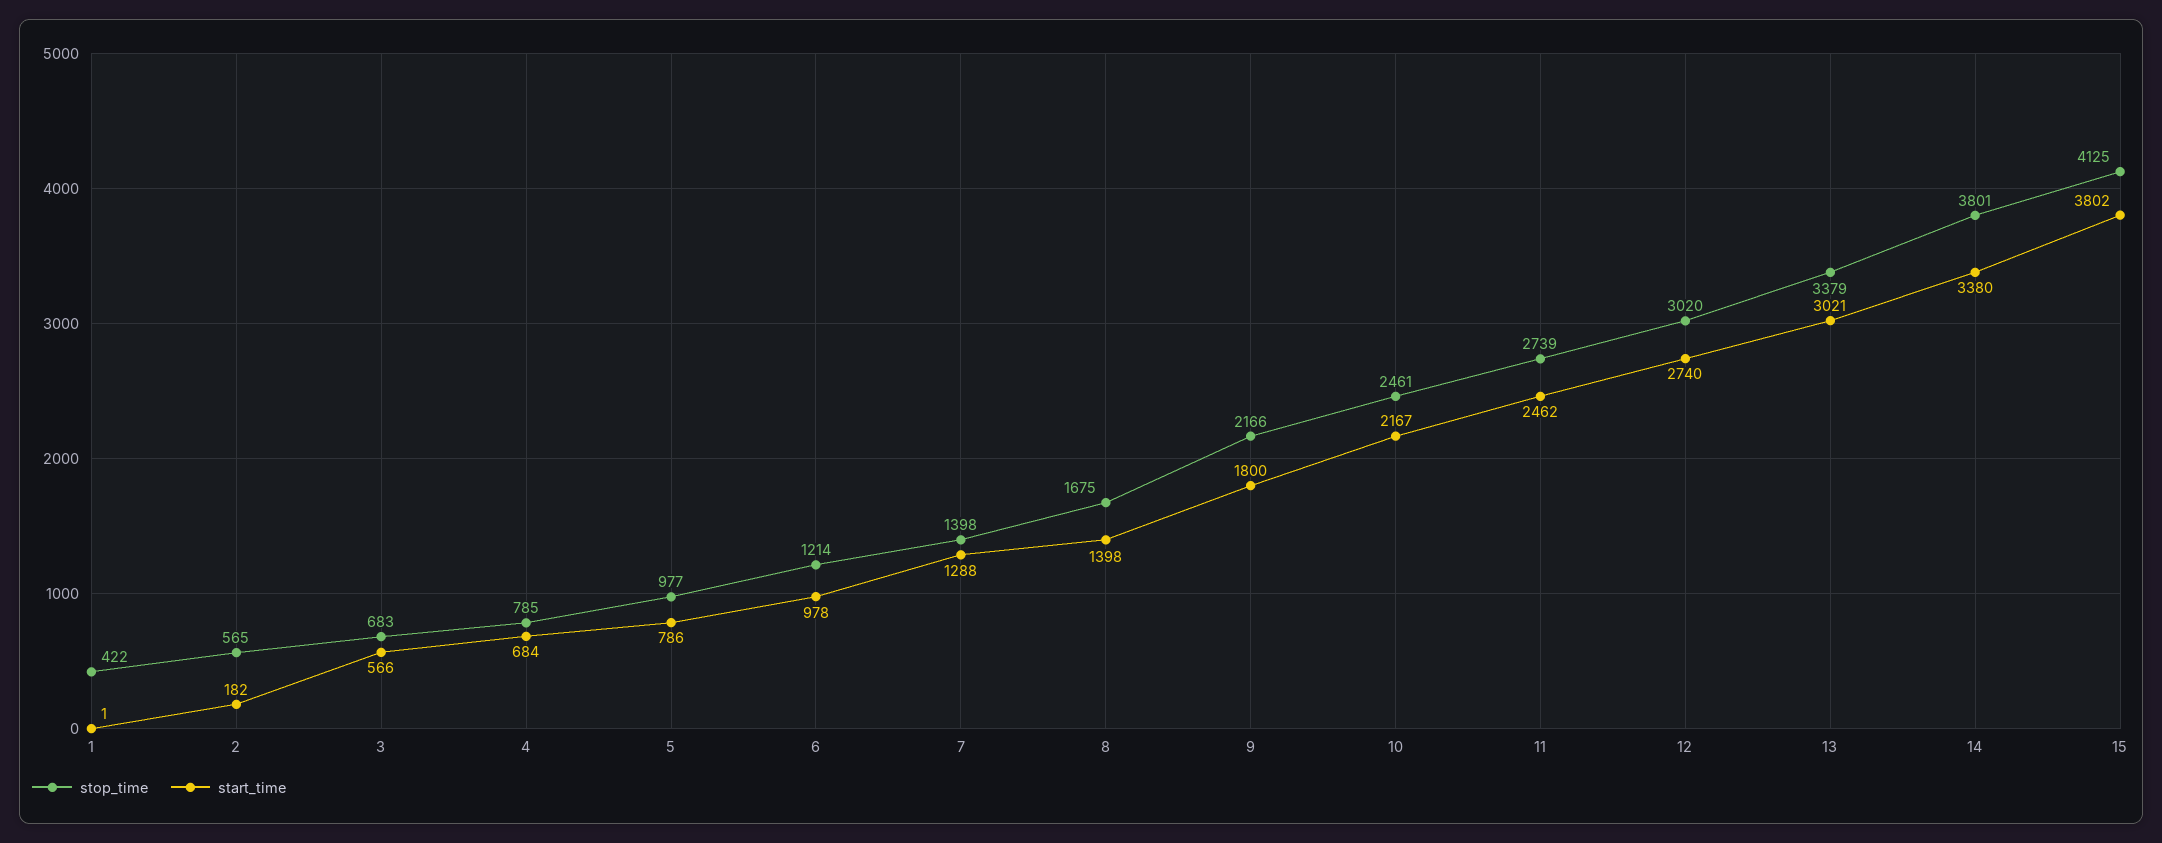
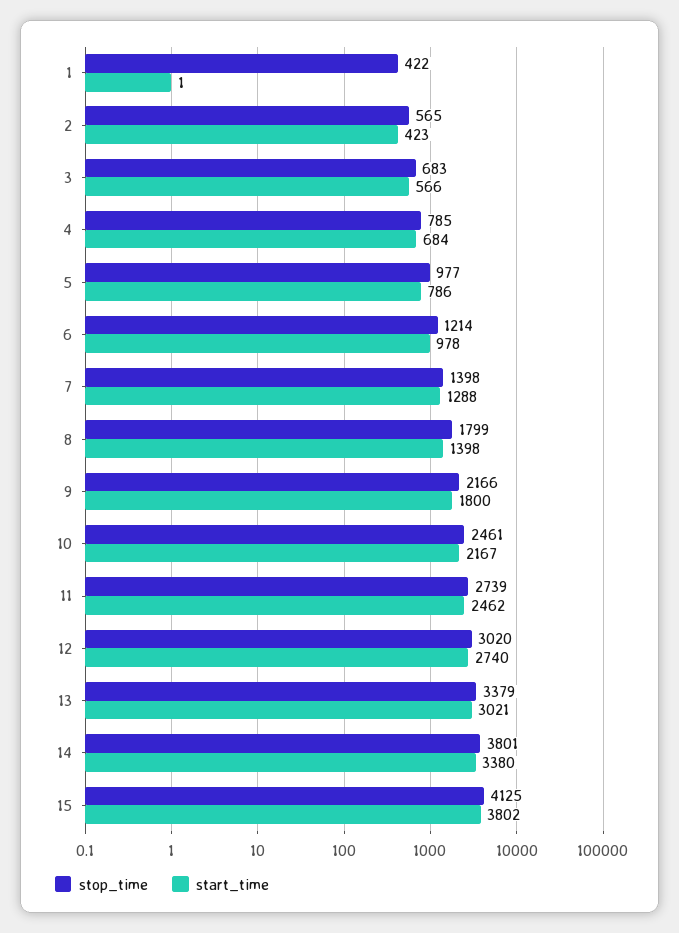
  {
    "stop_time": {
      "1": 422,
      "2": 565,
      "3": 683,
      "4": 785,
      "5": 977,
      "6": 1214,
      "7": 1398,
-     "8": 1675,
+     "8": 1799,
      "9": 2166,
      "10": 2461,
      "11": 2739,
      "12": 3020,
      "13": 3379,
      "14": 3801,
      "15": 4125
    },
    "start_time": {
      "1": 1,
-     "2": 182,
+     "2": 423,
      "3": 566,
      "4": 684,
      "5": 786,
      "6": 978,
      "7": 1288,
      "8": 1398,
      "9": 1800,
      "10": 2167,
      "11": 2462,
      "12": 2740,
      "13": 3021,
      "14": 3380,
      "15": 3802
    }
  }

